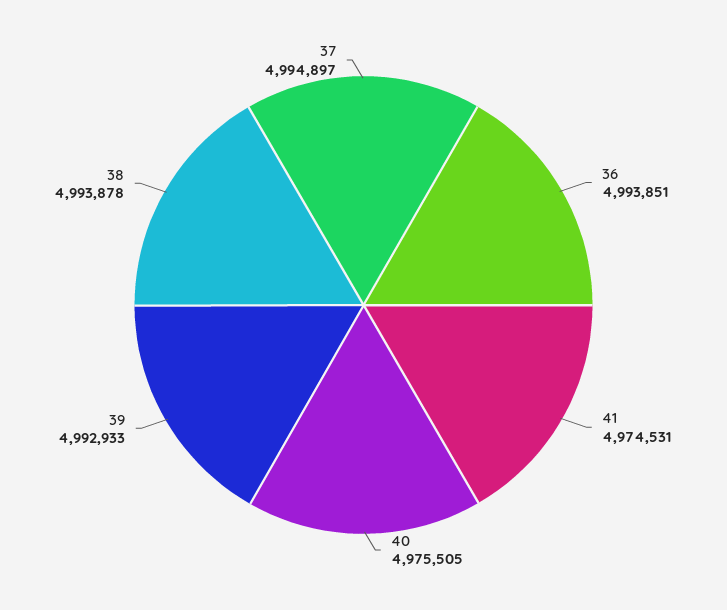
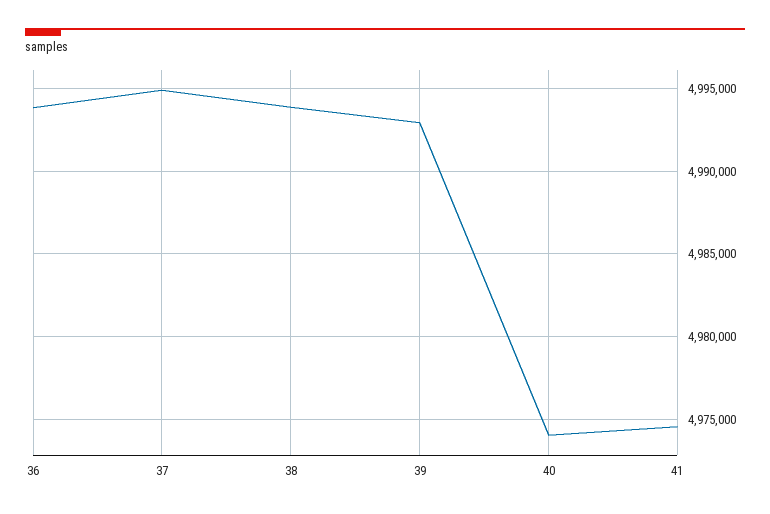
  {
    "36": 4993851,
    "41": 4974531,
-   "40": 4975505,
+   "40": 4974000,
    "39": 4992933,
    "38": 4993878,
    "37": 4994897
  }

